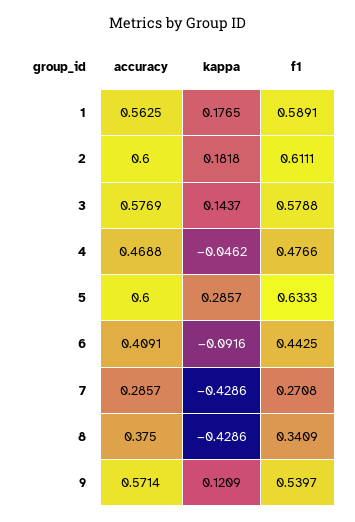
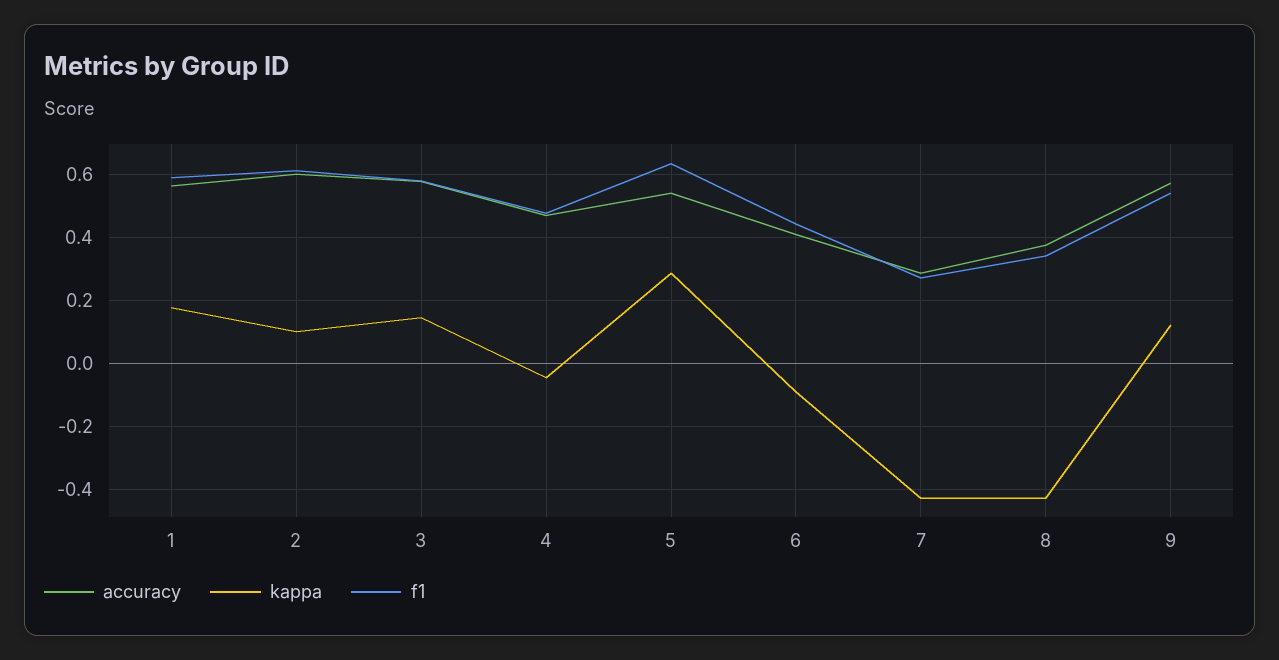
  {
    "accuracy": {
      "1": 0.5625,
      "2": 0.6,
      "3": 0.5769,
      "4": 0.4688,
-     "5": 0.6,
+     "5": 0.54,
      "6": 0.4091,
      "7": 0.2857,
      "8": 0.375,
      "9": 0.5714
    },
    "kappa": {
      "1": 0.1765,
-     "2": 0.1818,
+     "2": 0.1,
      "3": 0.1437,
      "4": -0.0462,
      "5": 0.2857,
      "6": -0.0916,
      "7": -0.4286,
      "8": -0.4286,
      "9": 0.1209
    },
    "f1": {
      "1": 0.5891,
      "2": 0.6111,
      "3": 0.5788,
      "4": 0.4766,
      "5": 0.6333,
      "6": 0.4425,
      "7": 0.2708,
      "8": 0.3409,
      "9": 0.5397
    }
  }

